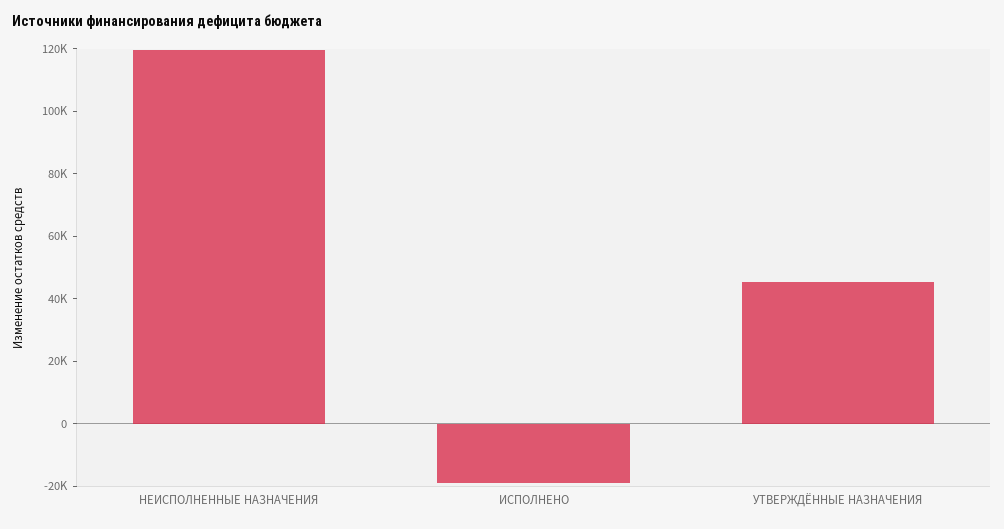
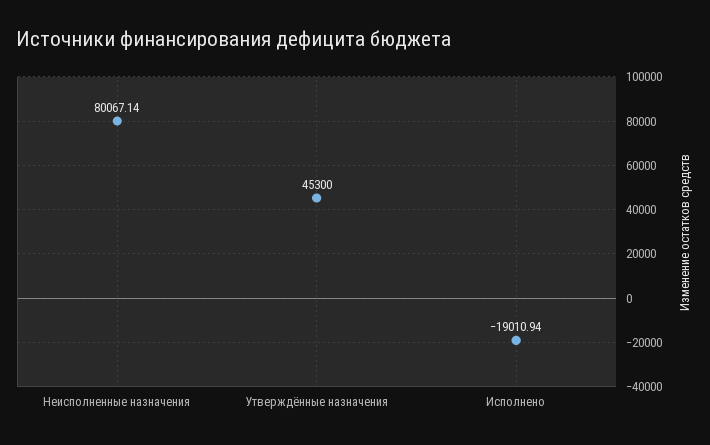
  {
-   "НЕИСПОЛНЕННЫЕ НАЗНАЧЕНИЯ": 120000,
+   "НЕИСПОЛНЕННЫЕ НАЗНАЧЕНИЯ": 80067.14,
    "ИСПОЛНЕНО": -19010.94,
    "УТВЕРЖДЁННЫЕ НАЗНАЧЕНИЯ": 45300
  }

